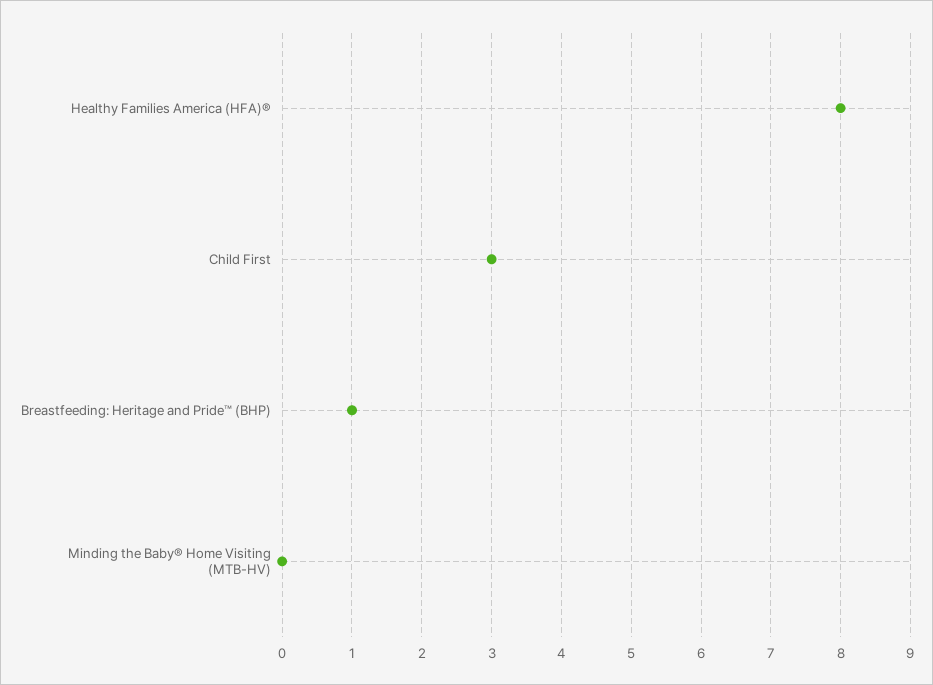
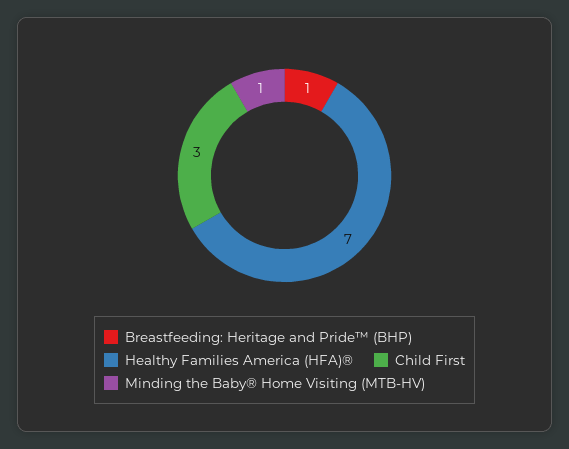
  {
-   "Healthy Families America (HFA)®": 8,
+   "Healthy Families America (HFA)®": 7,
    "Child First": 3,
    "Breastfeeding: Heritage and Pride™ (BHP)": 1,
-   "Minding the Baby® Home Visiting (MTB-HV)": 0
+   "Minding the Baby® Home Visiting (MTB-HV)": 1
  }

